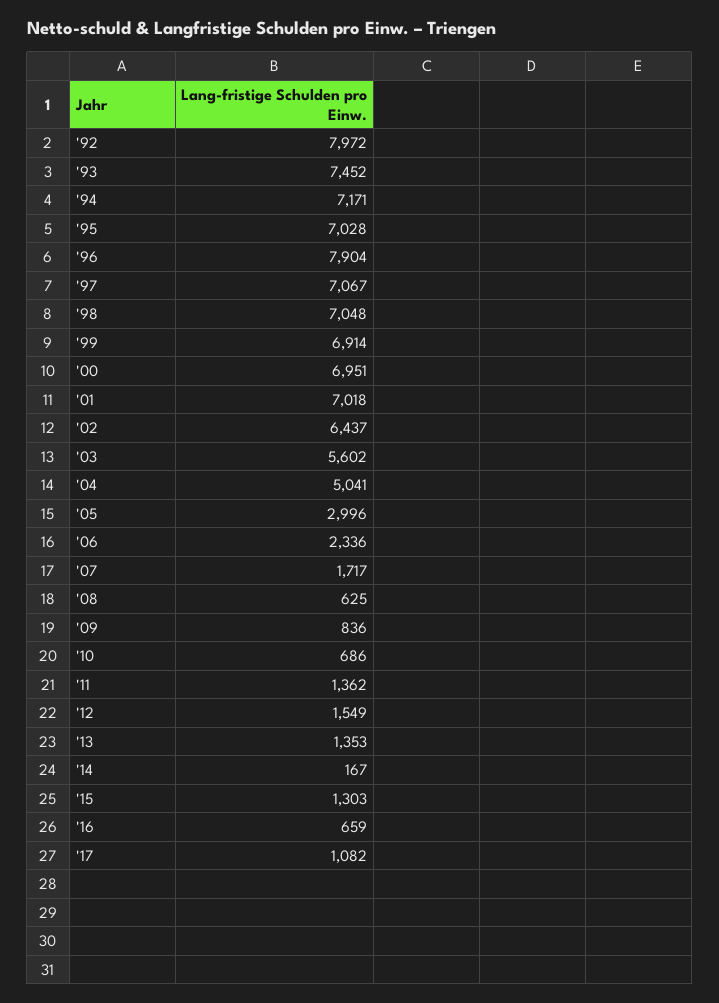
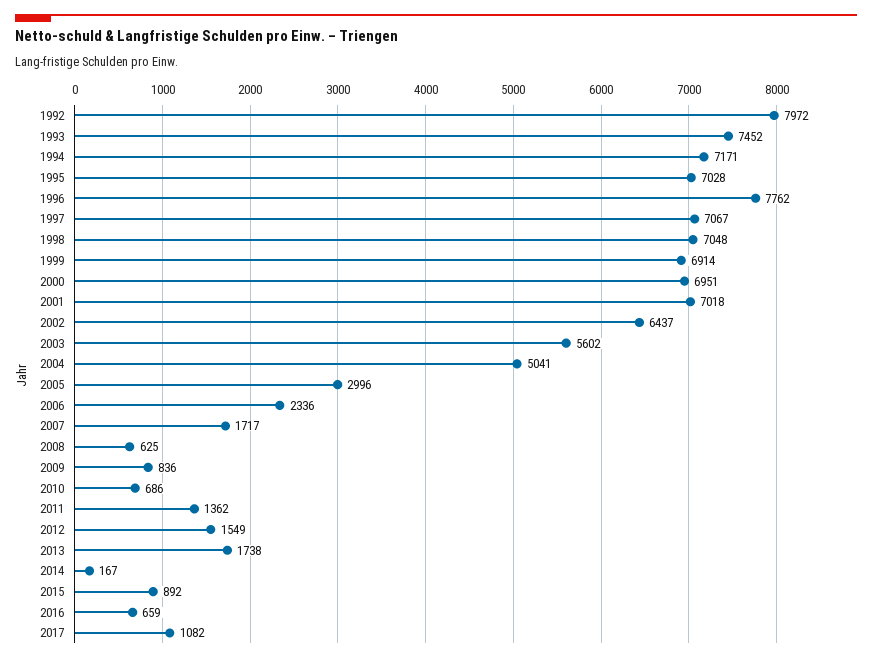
  {
    "'92": 7972,
    "'93": 7452,
    "'94": 7171,
    "'95": 7028,
-   "'96": 7904,
+   "'96": 7762,
    "'97": 7067,
    "'98": 7048,
    "'99": 6914,
    "'00": 6951,
    "'01": 7018,
    "'02": 6437,
    "'03": 5602,
    "'04": 5041,
    "'05": 2996,
    "'06": 2336,
    "'07": 1717,
    "'08": 625,
    "'09": 836,
    "'10": 686,
    "'11": 1362,
    "'12": 1549,
-   "'13": 1353,
+   "'13": 1738,
    "'14": 167,
-   "'15": 1303,
+   "'15": 892,
    "'16": 659,
    "'17": 1082
  }

